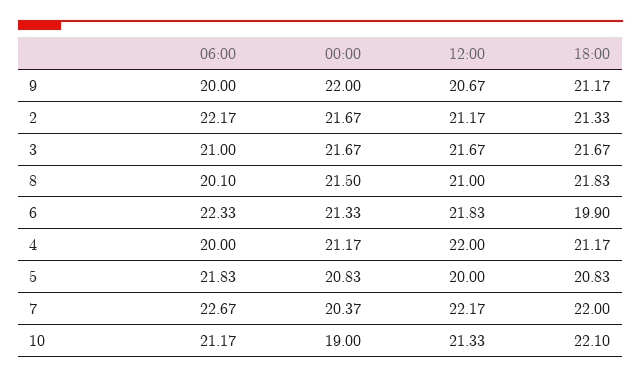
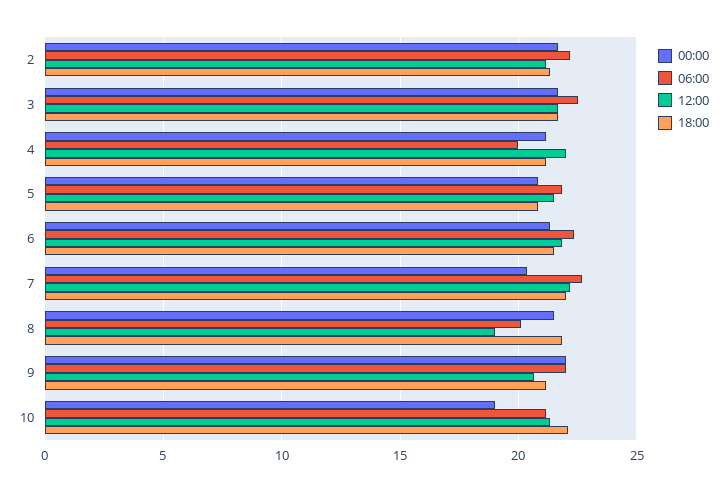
  {
    "06:00": {
-     "9": 20,
+     "9": 22,
      "2": 22.17,
-     "3": 21,
+     "3": 22.5,
      "8": 20.1,
      "6": 22.33,
      "4": 20,
      "5": 21.83,
      "7": 22.67,
      "10": 21.17
    },
    "00:00": {
      "9": 22,
      "2": 21.67,
      "3": 21.67,
      "8": 21.5,
      "6": 21.33,
      "4": 21.17,
      "5": 20.83,
      "7": 20.37,
      "10": 19
    },
    "12:00": {
      "9": 20.67,
      "2": 21.17,
      "3": 21.67,
-     "8": 21,
+     "8": 19,
      "6": 21.83,
      "4": 22,
-     "5": 20,
+     "5": 21.5,
      "7": 22.17,
      "10": 21.33
    },
    "18:00": {
      "9": 21.17,
      "2": 21.33,
      "3": 21.67,
      "8": 21.83,
-     "6": 19.9,
+     "6": 21.5,
      "4": 21.17,
      "5": 20.83,
      "7": 22,
      "10": 22.1
    }
  }

